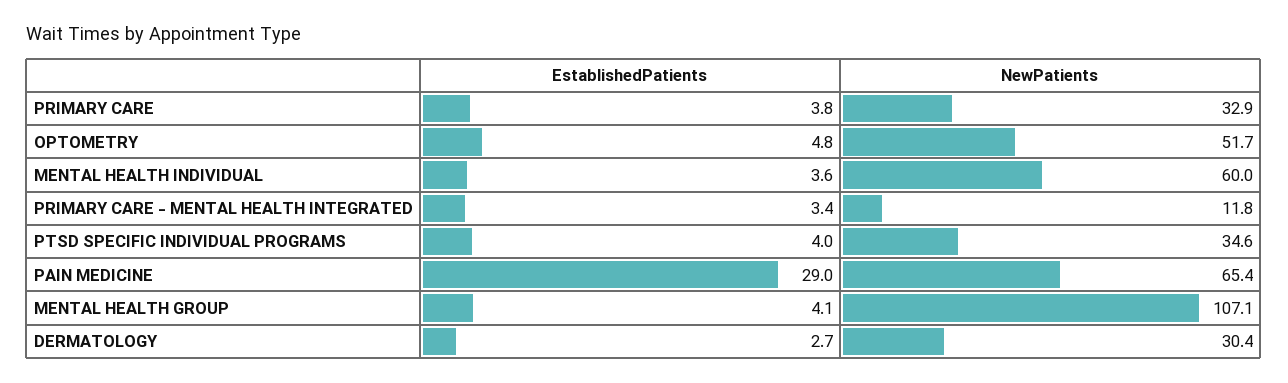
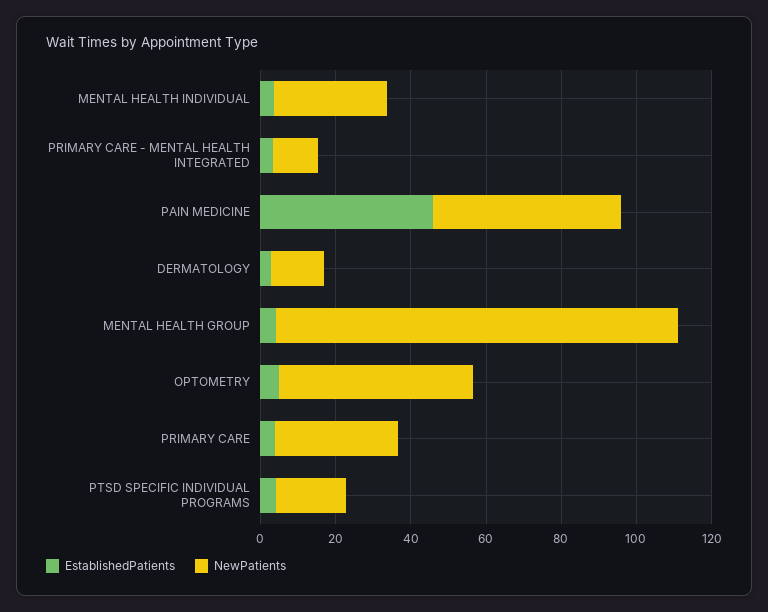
  {
    "EstablishedPatients": {
      "PRIMARY CARE": 3.8,
      "OPTOMETRY": 4.8,
      "MENTAL HEALTH INDIVIDUAL": 3.6,
      "PRIMARY CARE - MENTAL HEALTH INTEGRATED": 3.4,
      "PTSD SPECIFIC INDIVIDUAL PROGRAMS": 4,
-     "PAIN MEDICINE": 29,
+     "PAIN MEDICINE": 45,
      "MENTAL HEALTH GROUP": 4.1,
      "DERMATOLOGY": 2.7
    },
    "NewPatients": {
      "PRIMARY CARE": 32.9,
      "OPTOMETRY": 51.7,
-     "MENTAL HEALTH INDIVIDUAL": 60,
+     "MENTAL HEALTH INDIVIDUAL": 30,
      "PRIMARY CARE - MENTAL HEALTH INTEGRATED": 11.8,
-     "PTSD SPECIFIC INDIVIDUAL PROGRAMS": 34.6,
+     "PTSD SPECIFIC INDIVIDUAL PROGRAMS": 20,
-     "PAIN MEDICINE": 65.4,
+     "PAIN MEDICINE": 50,
      "MENTAL HEALTH GROUP": 107.1,
-     "DERMATOLOGY": 30.4
+     "DERMATOLOGY": 15
    }
  }

